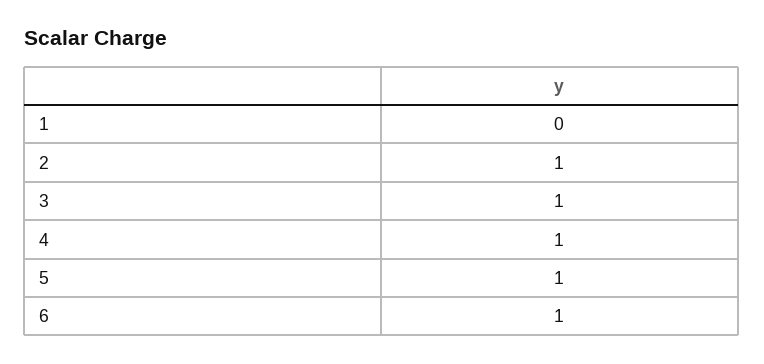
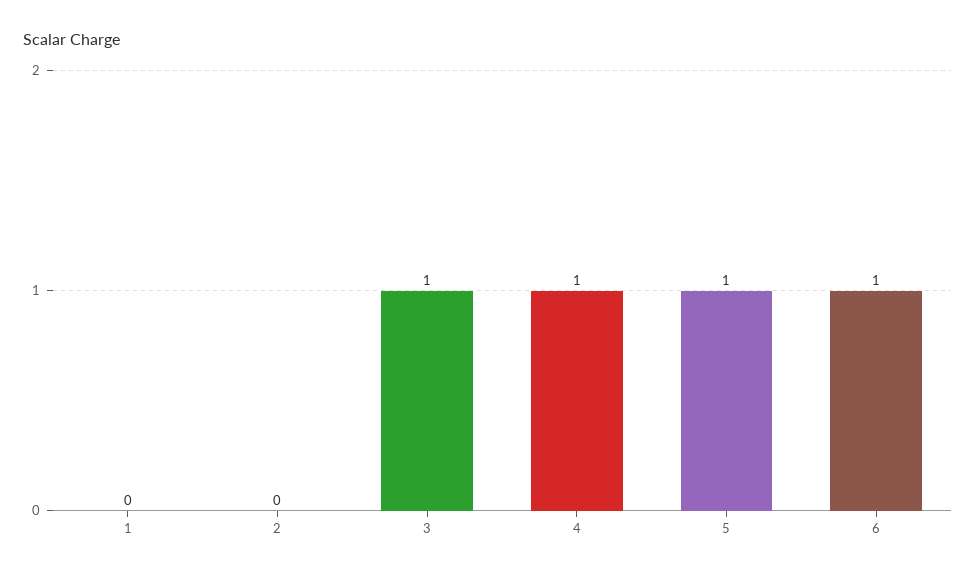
  {
    "1": 0,
-   "2": 1,
+   "2": 0,
    "3": 1,
    "4": 1,
    "5": 1,
    "6": 1
  }

